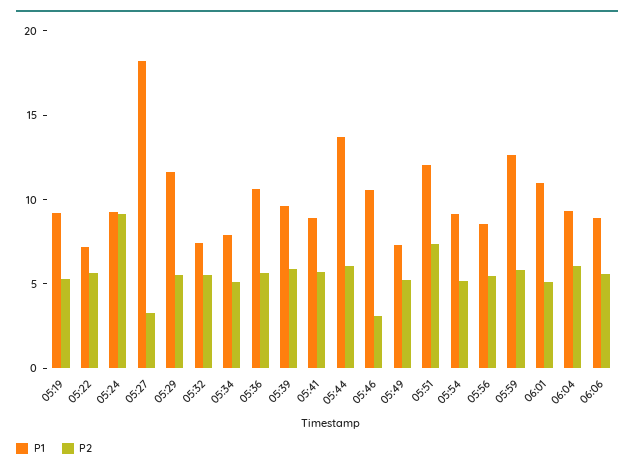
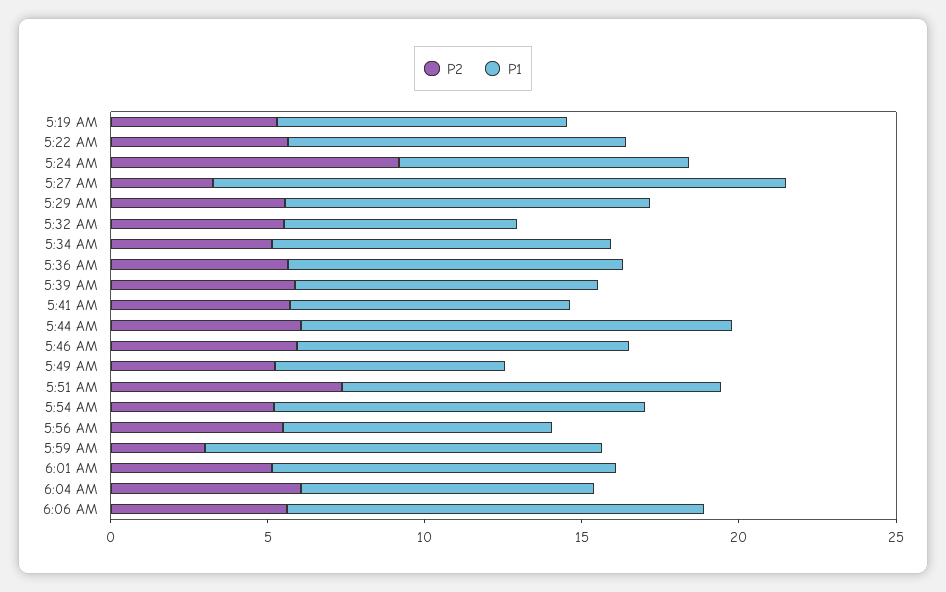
  {
    "P1": {
      "05:19": 9,
-     "05:22": 7,
+     "05:22": 11,
      "05:24": 9,
      "05:27": 18,
      "05:29": 12,
      "05:32": 7,
-     "05:34": 8,
+     "05:34": 11,
      "05:36": 11,
      "05:39": 10,
      "05:41": 9,
      "05:44": 14,
      "05:46": 11,
      "05:49": 7,
      "05:51": 12,
-     "05:54": 9,
+     "05:54": 12,
      "05:56": 9,
      "05:59": 13,
      "06:01": 11,
      "06:04": 9,
-     "06:06": 9
+     "06:06": 13
    },
    "P2": {
      "05:19": 5,
      "05:22": 6,
      "05:24": 9,
      "05:27": 3,
      "05:29": 6,
      "05:32": 6,
      "05:34": 5,
      "05:36": 6,
      "05:39": 6,
      "05:41": 6,
      "05:44": 6,
-     "05:46": 3,
+     "05:46": 6,
      "05:49": 5,
      "05:51": 7,
      "05:54": 5,
      "05:56": 6,
-     "05:59": 6,
+     "05:59": 3,
      "06:01": 5,
      "06:04": 6,
      "06:06": 6
    }
  }

